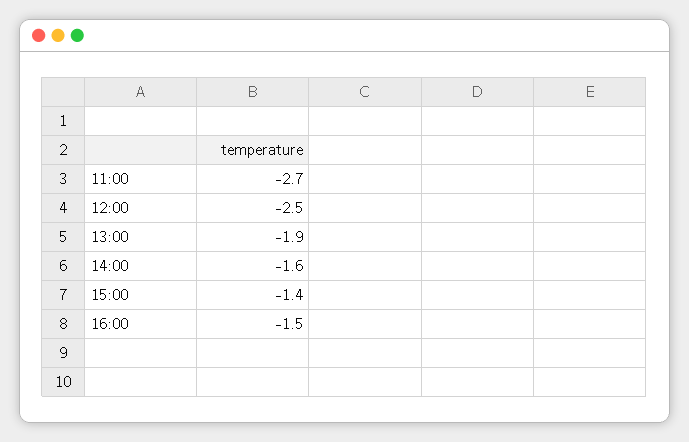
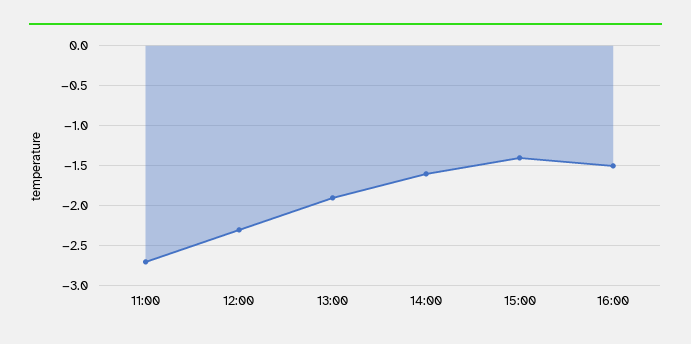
  {
    "11:00": -2.7,
-   "12:00": -2.5,
+   "12:00": -2.3,
    "13:00": -1.9,
    "14:00": -1.6,
    "15:00": -1.4,
    "16:00": -1.5
  }

